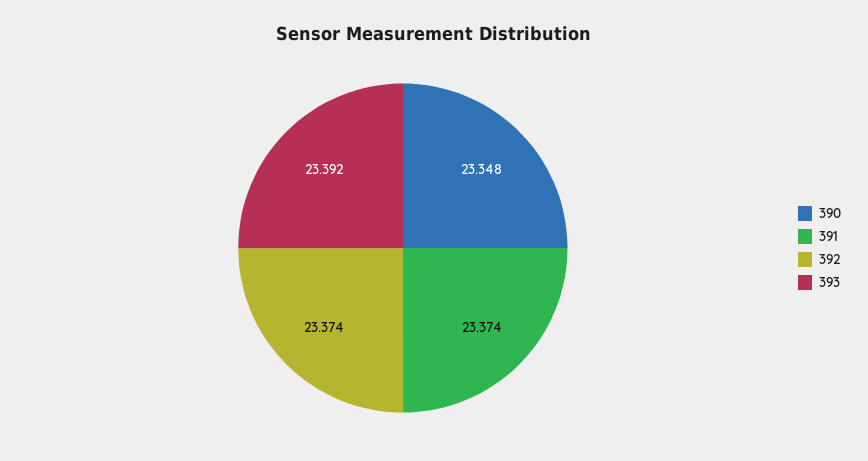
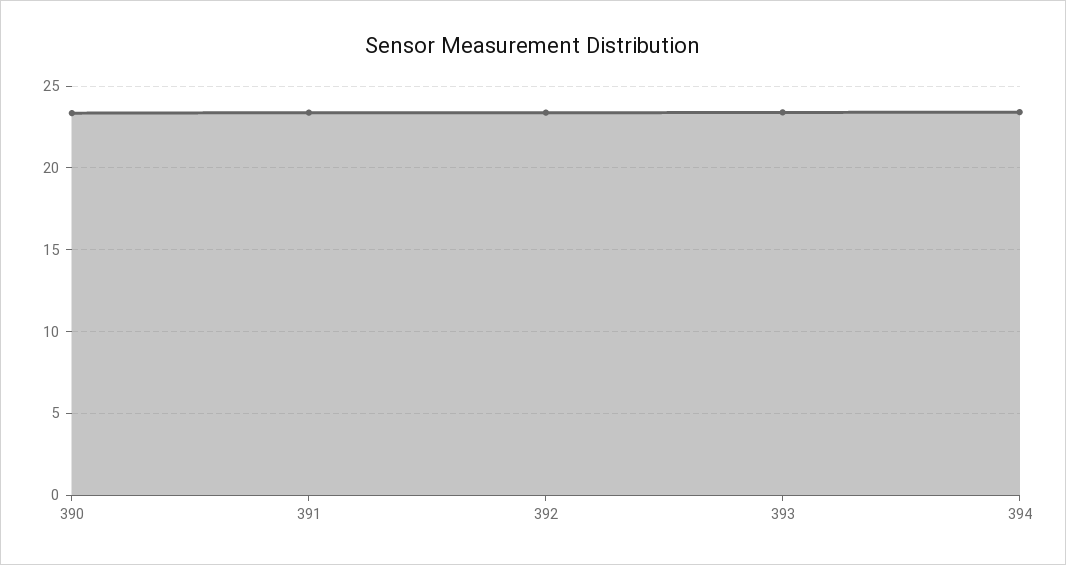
  {
    "390": 23.348,
    "391": 23.374,
    "392": 23.374,
-   "393": 23.392
+   "393": 23.392,
+   "394": 23.5
  }

